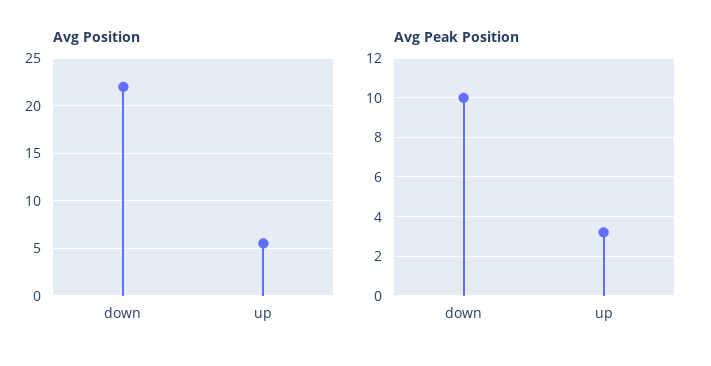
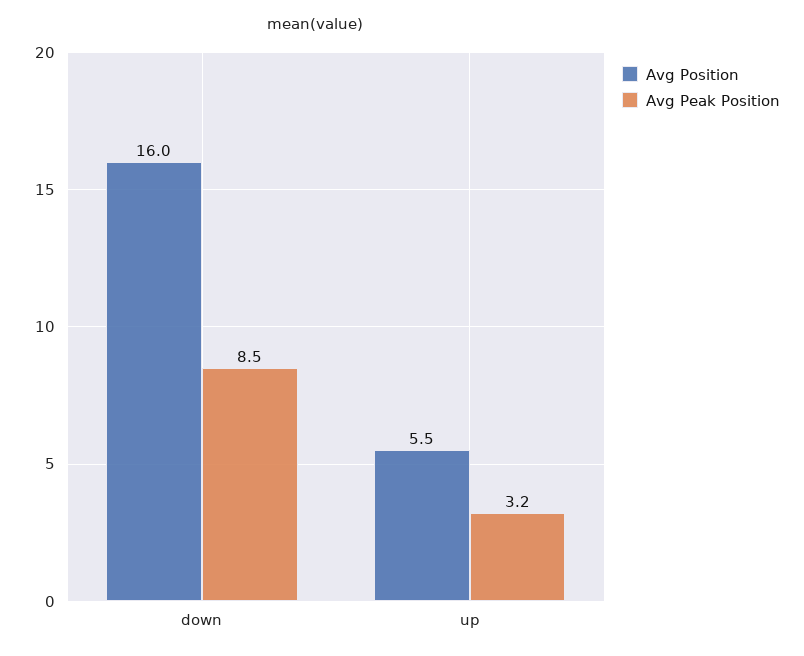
  {
    "Avg Position": {
-     "down": 22,
+     "down": 16,
      "up": 5.5
    },
    "Avg Peak Position": {
-     "down": 10,
+     "down": 8.5,
      "up": 3.2
    }
  }

